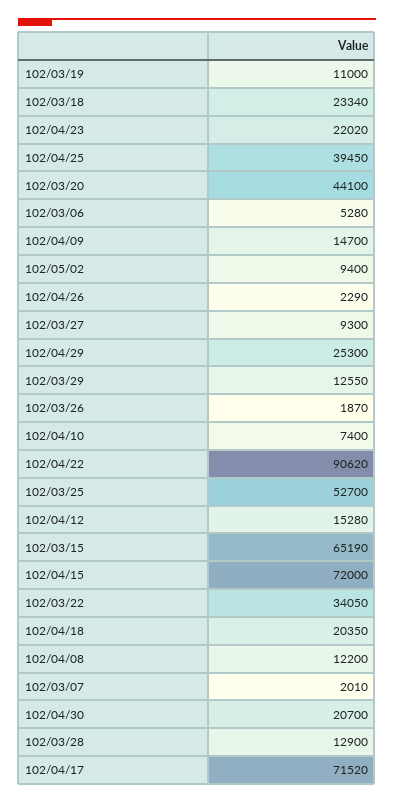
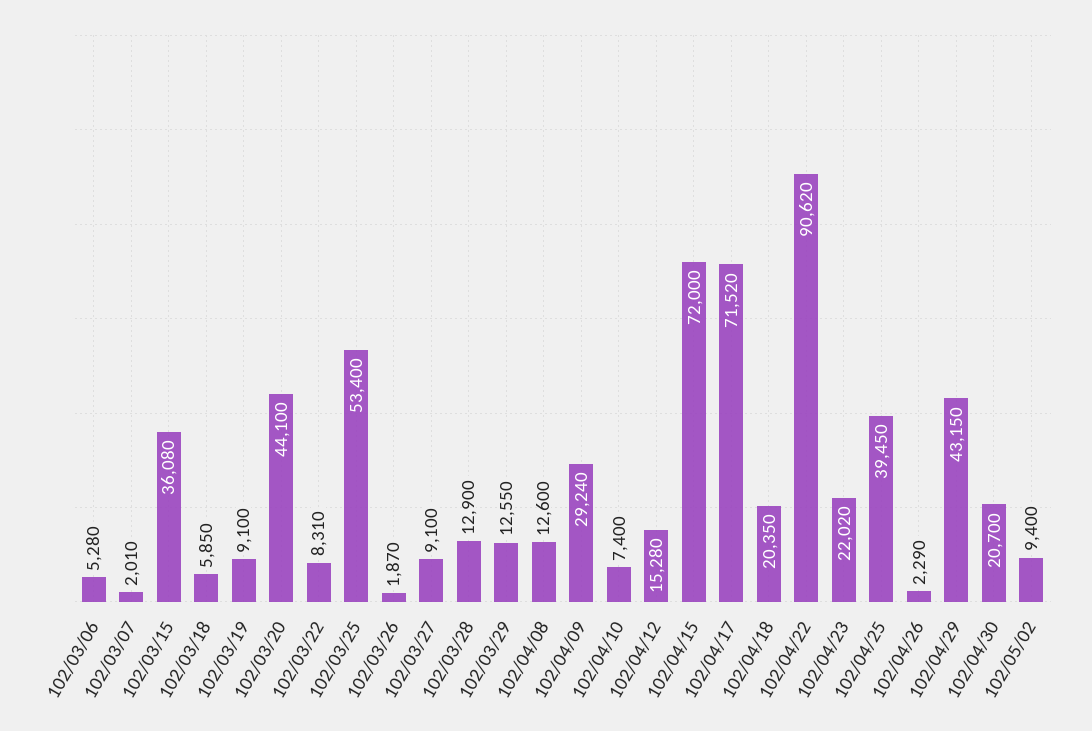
  {
-   "102/03/19": 11000,
+   "102/03/19": 9100,
-   "102/03/18": 23340,
+   "102/03/18": 5850,
    "102/04/23": 22020,
    "102/04/25": 39450,
    "102/03/20": 44100,
    "102/03/06": 5280,
-   "102/04/09": 14700,
+   "102/04/09": 29240,
    "102/05/02": 9400,
    "102/04/26": 2290,
-   "102/03/27": 9300,
+   "102/03/27": 9100,
-   "102/04/29": 25300,
+   "102/04/29": 43150,
    "102/03/29": 12550,
    "102/03/26": 1870,
    "102/04/10": 7400,
    "102/04/22": 90620,
-   "102/03/25": 52700,
+   "102/03/25": 53400,
    "102/04/12": 15280,
-   "102/03/15": 65190,
+   "102/03/15": 36080,
    "102/04/15": 72000,
-   "102/03/22": 34050,
+   "102/03/22": 8310,
    "102/04/18": 20350,
-   "102/04/08": 12200,
+   "102/04/08": 12600,
    "102/03/07": 2010,
    "102/04/30": 20700,
    "102/03/28": 12900,
    "102/04/17": 71520
  }

